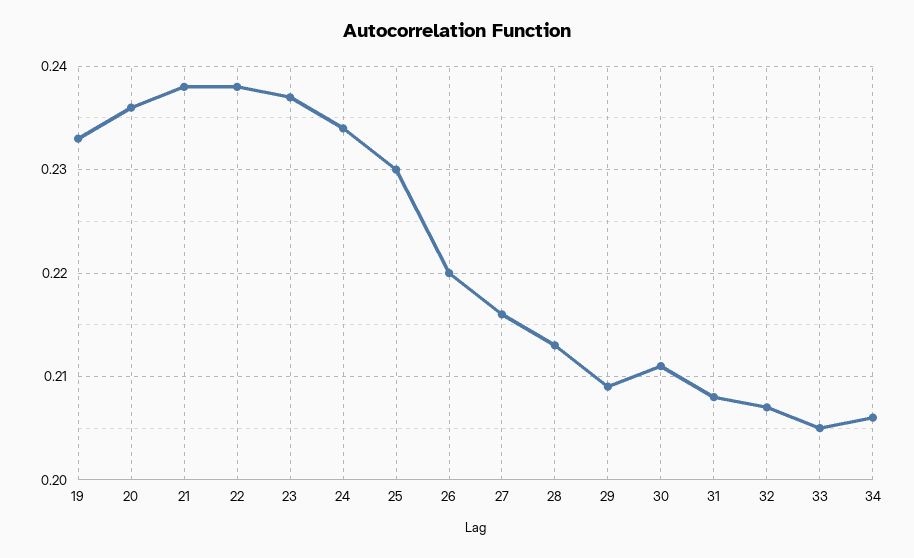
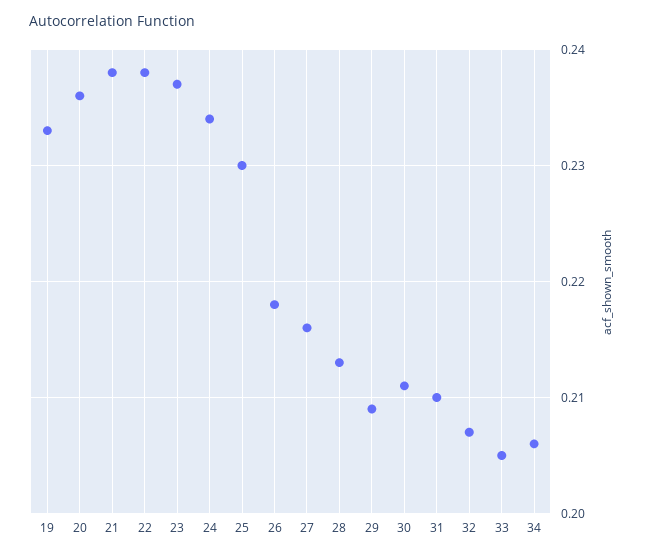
  {
    "19": 0.233,
    "20": 0.236,
    "21": 0.238,
    "22": 0.238,
    "23": 0.237,
    "24": 0.234,
    "25": 0.23,
-   "26": 0.22,
+   "26": 0.218,
    "27": 0.216,
    "28": 0.213,
    "29": 0.209,
    "30": 0.211,
-   "31": 0.208,
+   "31": 0.21,
    "32": 0.207,
    "33": 0.205,
    "34": 0.206
  }

